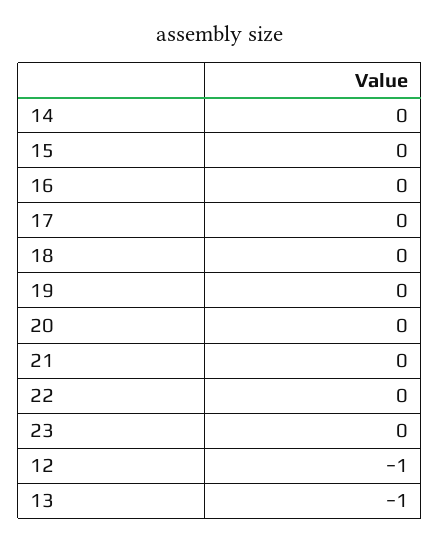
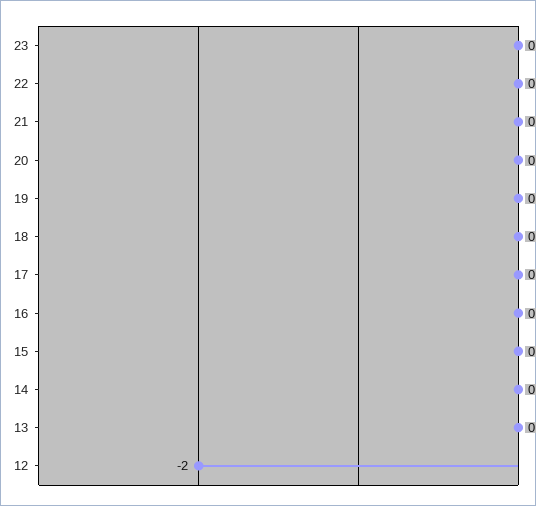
  {
    "14": 0,
    "15": 0,
    "16": 0,
    "17": 0,
    "18": 0,
    "19": 0,
    "20": 0,
    "21": 0,
    "22": 0,
    "23": 0,
-   "12": -1,
+   "12": -2,
-   "13": -1
+   "13": 0
  }

